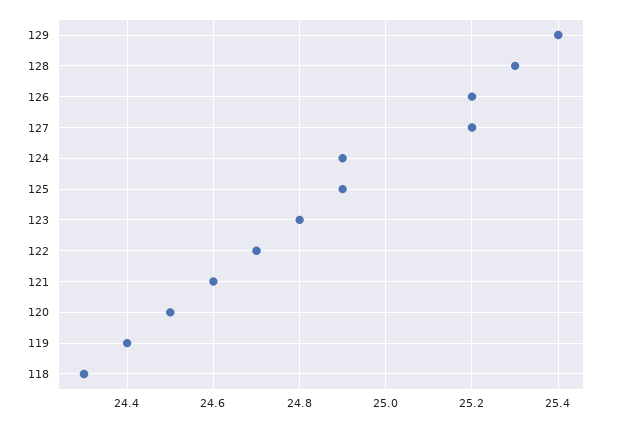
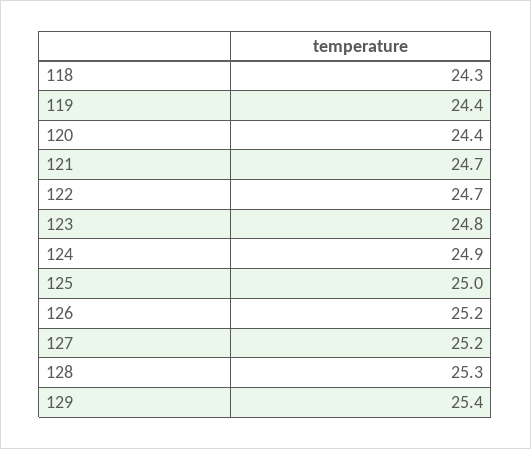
  {
    "129": 25.4,
    "128": 25.3,
    "126": 25.2,
    "127": 25.2,
    "124": 24.9,
-   "125": 24.9,
+   "125": 25,
    "123": 24.8,
    "122": 24.7,
-   "121": 24.6,
+   "121": 24.7,
-   "120": 24.5,
+   "120": 24.4,
    "119": 24.4,
    "118": 24.3
  }

